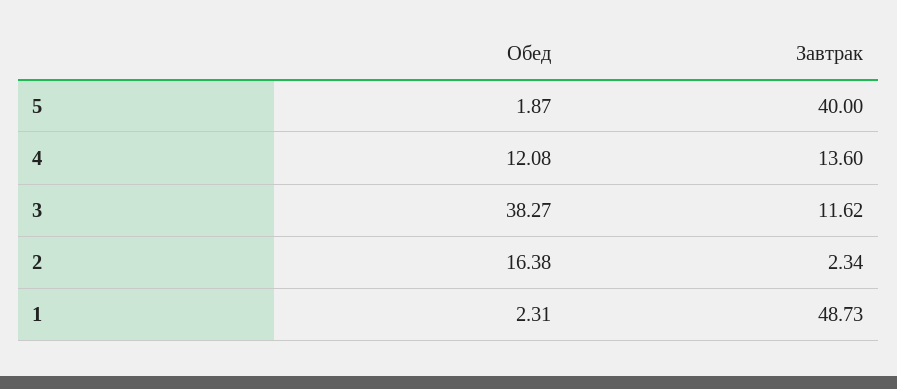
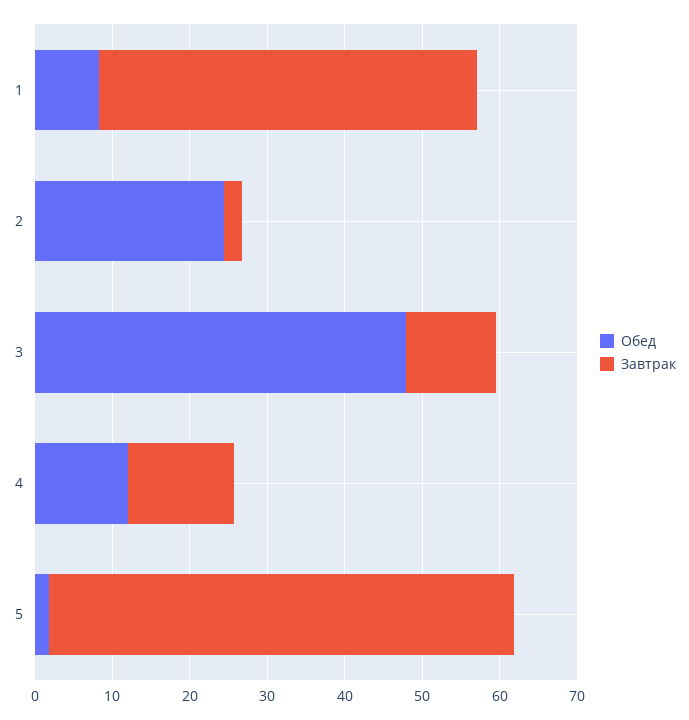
  {
    "Обед": {
      "5": 1.87,
      "4": 12.08,
-     "3": 38.27,
+     "3": 48,
-     "2": 16.38,
+     "2": 24,
-     "1": 2.31
+     "1": 8
    },
    "Завтрак": {
-     "5": 40,
+     "5": 60,
      "4": 13.6,
      "3": 11.62,
      "2": 2.34,
      "1": 48.73
    }
  }

